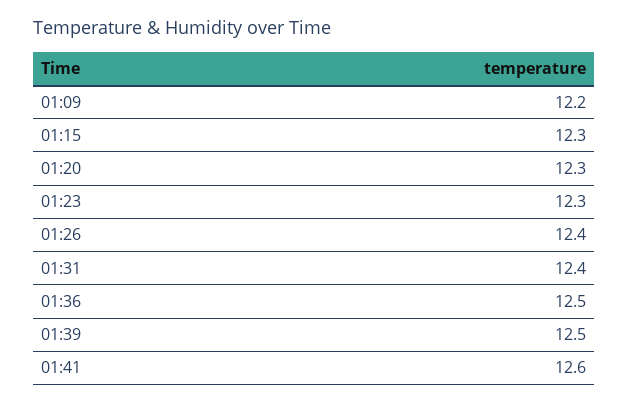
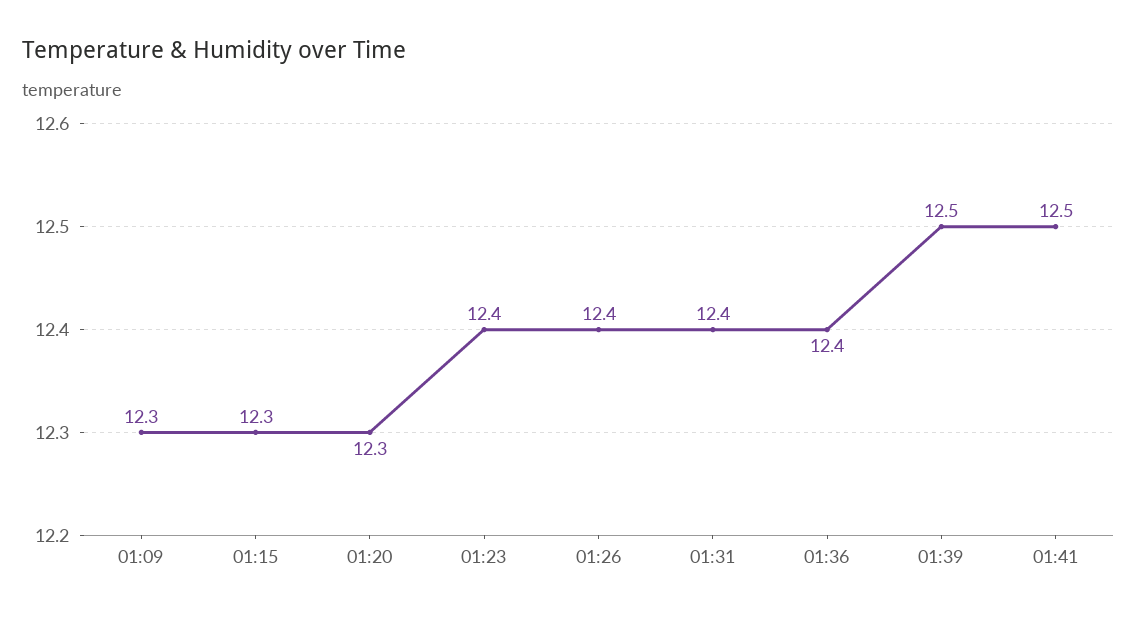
  {
-   "01:09": 12.2,
+   "01:09": 12.3,
    "01:15": 12.3,
    "01:20": 12.3,
-   "01:23": 12.3,
+   "01:23": 12.4,
    "01:26": 12.4,
    "01:31": 12.4,
-   "01:36": 12.5,
+   "01:36": 12.4,
    "01:39": 12.5,
-   "01:41": 12.6
+   "01:41": 12.5
  }

